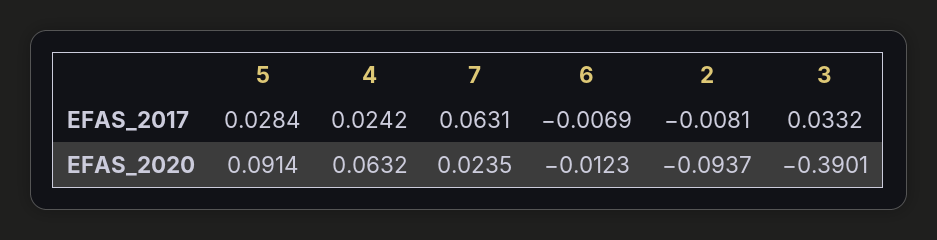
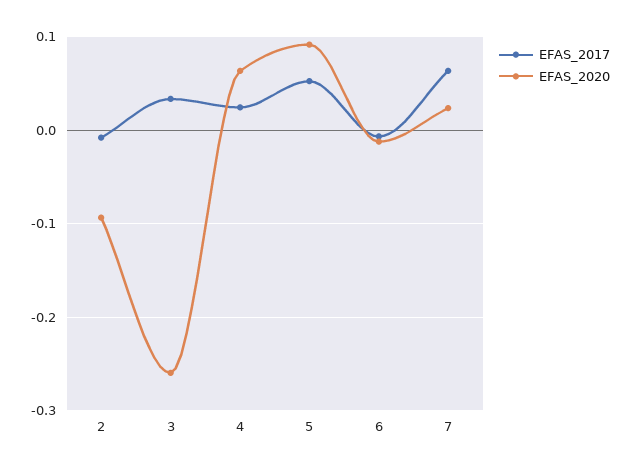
  {
    "EFAS_2017": {
-     "5": 0.0284,
+     "5": 0.05,
      "4": 0.0242,
      "7": 0.0631,
      "6": -0.0069,
      "2": -0.0081,
      "3": 0.0332
    },
    "EFAS_2020": {
      "5": 0.0914,
      "4": 0.0632,
      "7": 0.0235,
      "6": -0.0123,
      "2": -0.0937,
-     "3": -0.3901
+     "3": -0.26
    }
  }

